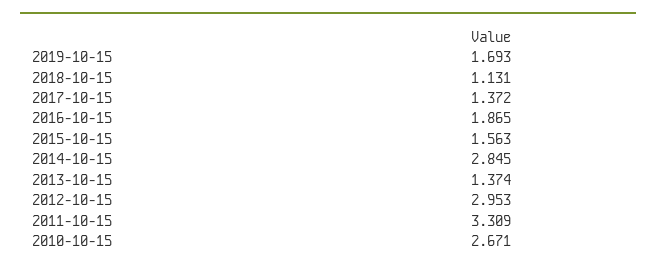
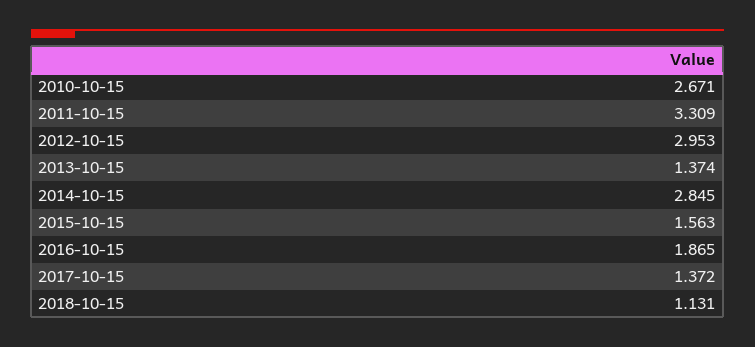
  {
-   "2019-10-15": 1.693,
    "2018-10-15": 1.131,
    "2017-10-15": 1.372,
    "2016-10-15": 1.865,
    "2015-10-15": 1.563,
    "2014-10-15": 2.845,
    "2013-10-15": 1.374,
    "2012-10-15": 2.953,
    "2011-10-15": 3.309,
    "2010-10-15": 2.671
  }

